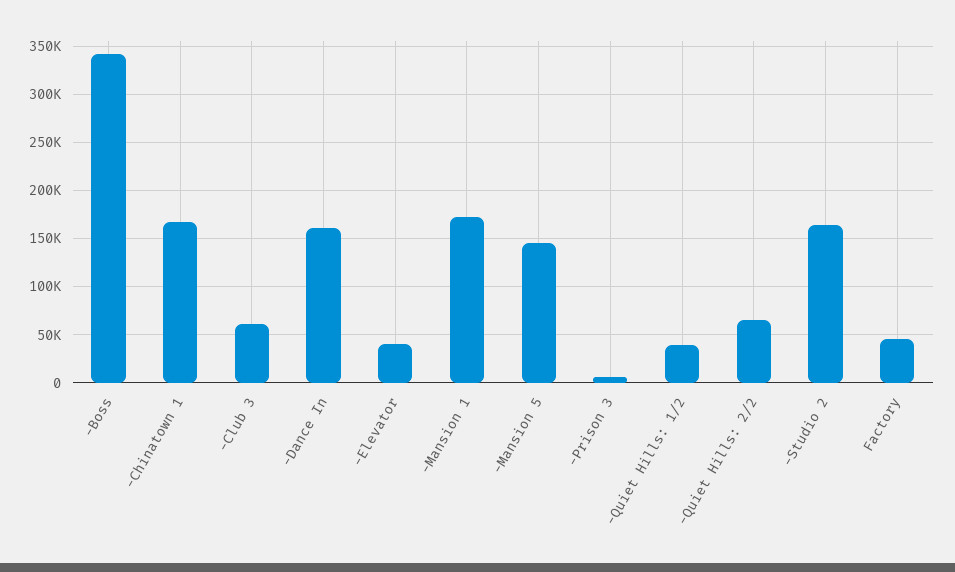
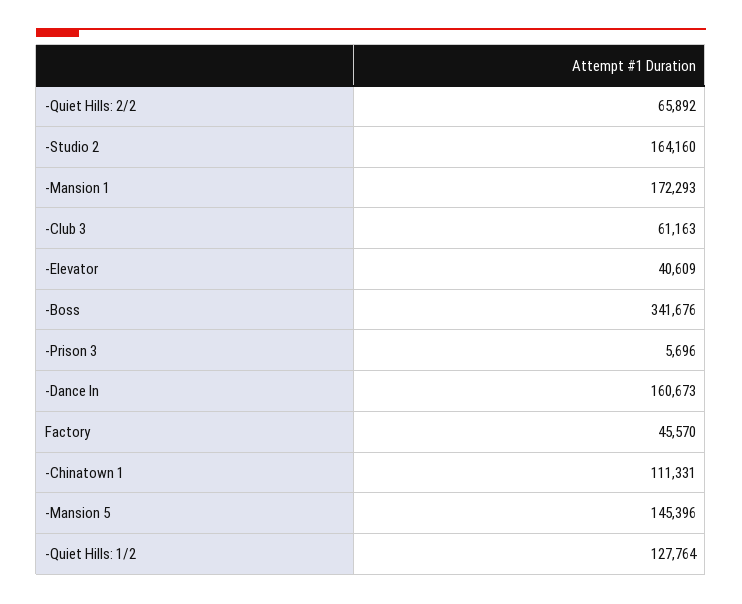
  {
    "-Boss": 341676,
-   "-Chinatown 1": 170000,
+   "-Chinatown 1": 111331,
    "-Club 3": 61163,
    "-Dance In": 160673,
    "-Elevator": 40609,
    "-Mansion 1": 172293,
    "-Mansion 5": 145396,
    "-Prison 3": 5696,
-   "-Quiet Hills: 1/2": 40000,
+   "-Quiet Hills: 1/2": 127764,
    "-Quiet Hills: 2/2": 65892,
    "-Studio 2": 164160,
    "Factory": 45570
  }

